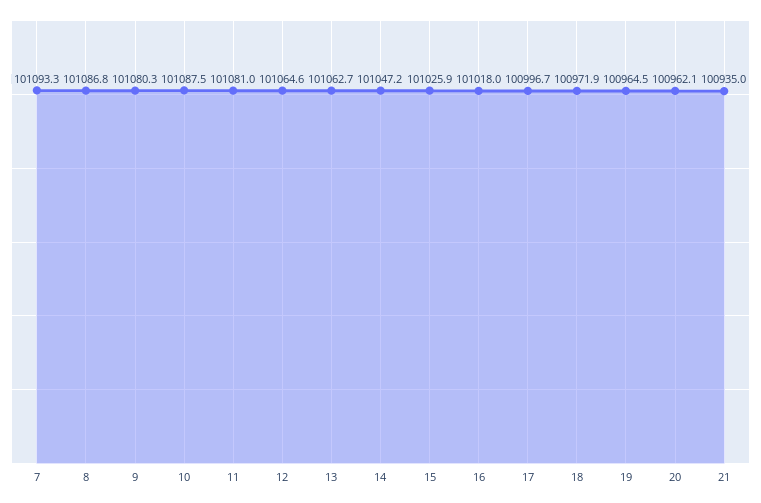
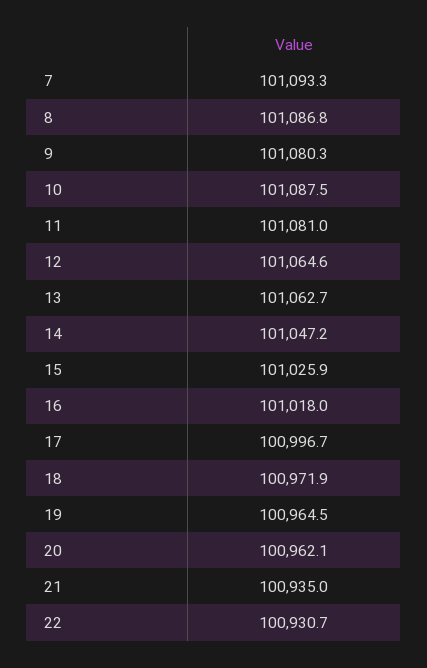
  {
    "7": 101093.3,
    "8": 101086.8,
    "9": 101080.3,
    "10": 101087.5,
    "11": 101081,
    "12": 101064.6,
    "13": 101062.7,
    "14": 101047.2,
    "15": 101025.9,
    "16": 101018,
    "17": 100996.7,
    "18": 100971.9,
    "19": 100964.5,
    "20": 100962.1,
-   "21": 100935
+   "21": 100935,
+   "22": 100930.7
  }

